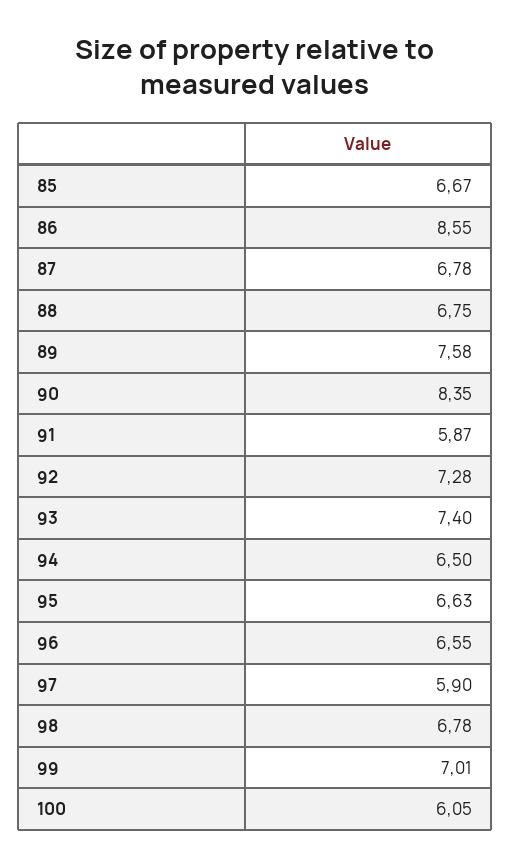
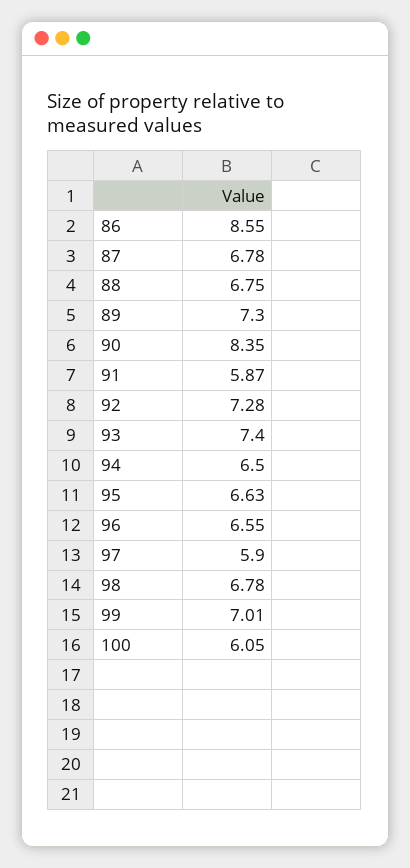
  {
-   "85": 6.67,
    "86": 8.55,
    "87": 6.78,
    "88": 6.75,
-   "89": 7.58,
+   "89": 7.3,
    "90": 8.35,
    "91": 5.87,
    "92": 7.28,
    "93": 7.4,
    "94": 6.5,
    "95": 6.63,
    "96": 6.55,
    "97": 5.9,
    "98": 6.78,
    "99": 7.01,
    "100": 6.05
  }

